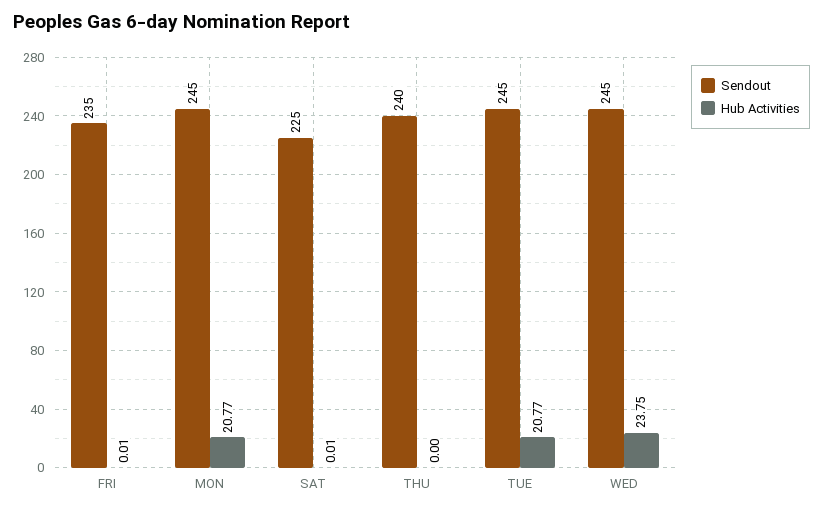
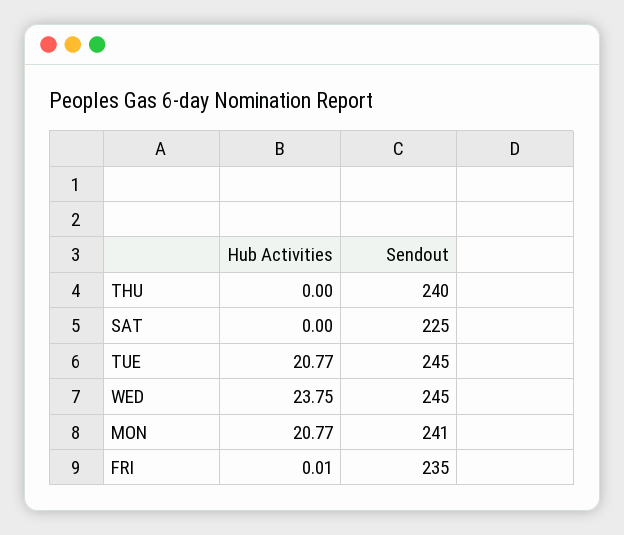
  {
    "Sendout": {
      "FRI": 235,
-     "MON": 245,
+     "MON": 241,
      "SAT": 225,
      "THU": 240,
      "TUE": 245,
      "WED": 245
    },
    "Hub Activities": {
      "FRI": 0.01,
      "MON": 20.77,
-     "SAT": 0.01,
+     "SAT": 0,
      "THU": 0,
      "TUE": 20.77,
      "WED": 23.75
    }
  }

